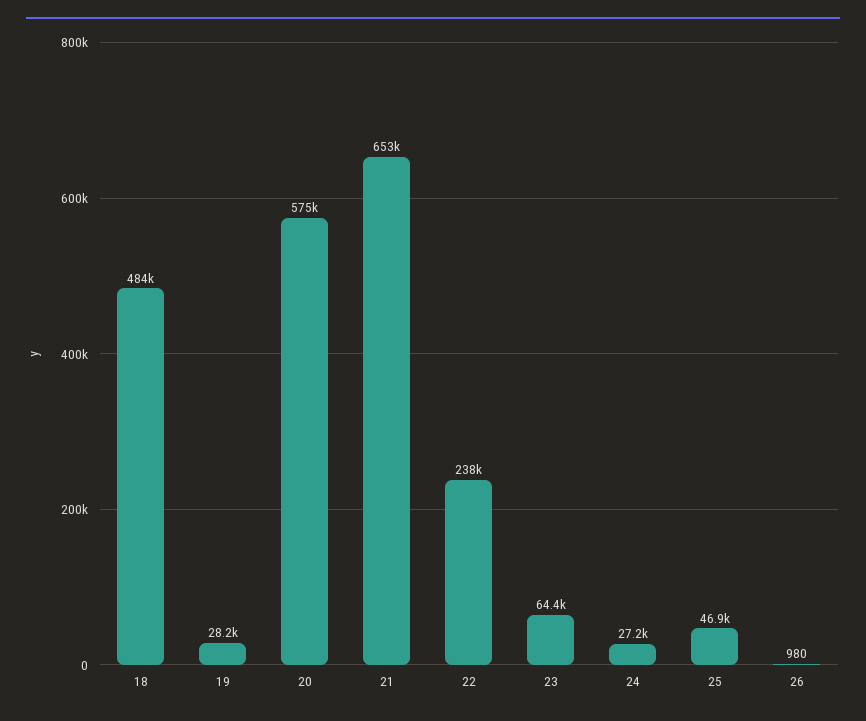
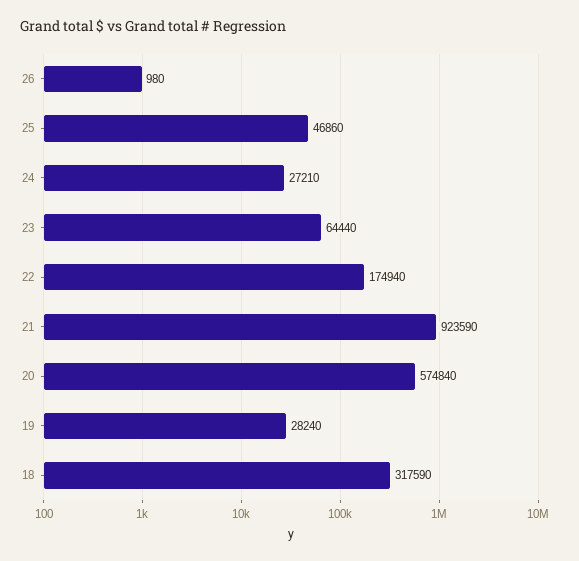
  {
-   "18": 484000,
+   "18": 317590,
    "19": 28240,
    "20": 574840,
-   "21": 653000,
+   "21": 923590,
-   "22": 238000,
+   "22": 174940,
    "23": 64440,
    "24": 27210,
    "25": 46860,
    "26": 980
  }

